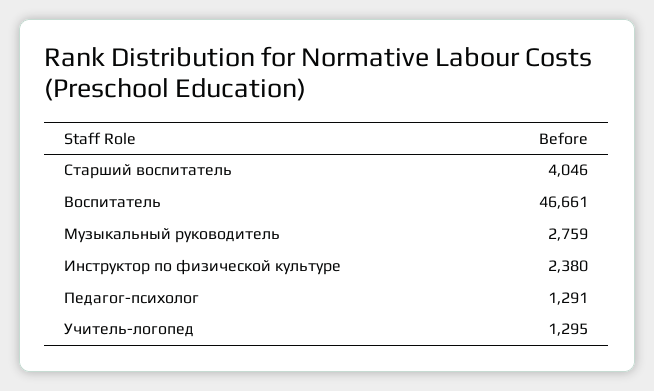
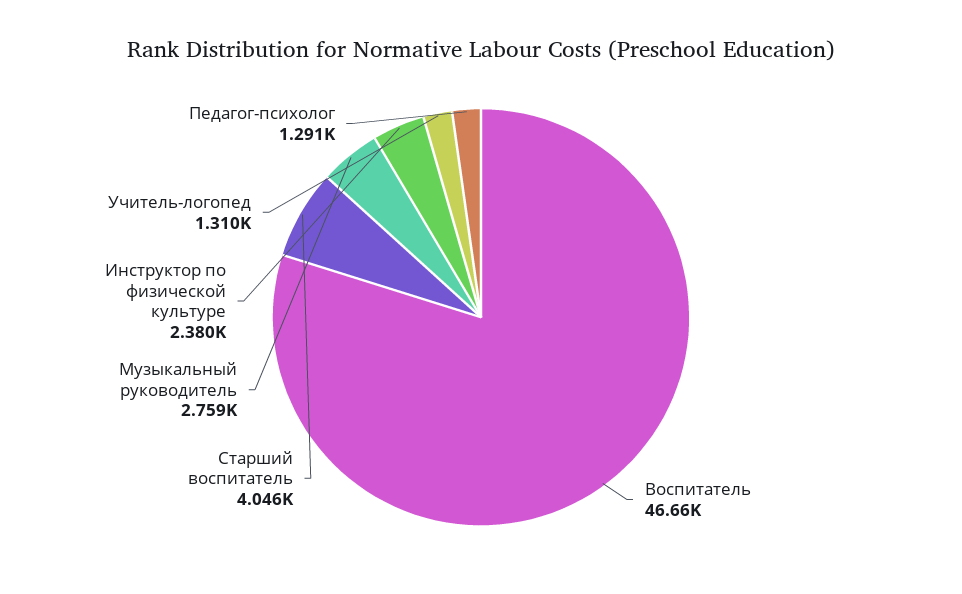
  {
    "Старший воспитатель": 4046,
    "Воспитатель": 46661,
    "Музыкальный руководитель": 2759,
    "Инструктор по физической культуре": 2380,
    "Педагог-психолог": 1291,
-   "Учитель-логопед": 1295
+   "Учитель-логопед": 1310
  }

